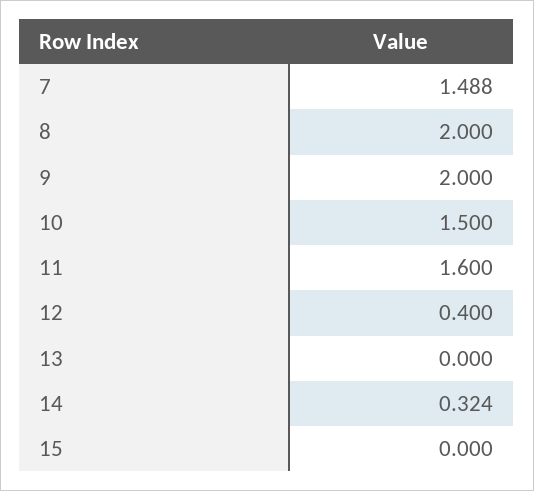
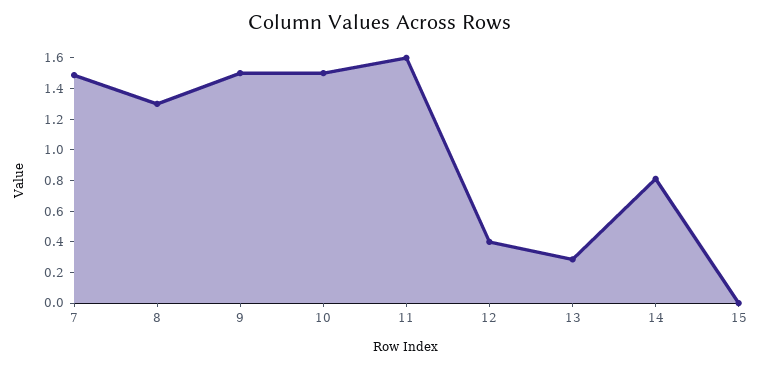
  {
    "7": 1.488,
-   "8": 2,
+   "8": 1.3,
-   "9": 2,
+   "9": 1.5,
    "10": 1.5,
    "11": 1.6,
    "12": 0.4,
-   "13": 0,
+   "13": 0.3,
-   "14": 0.324,
+   "14": 0.8,
    "15": 0
  }

